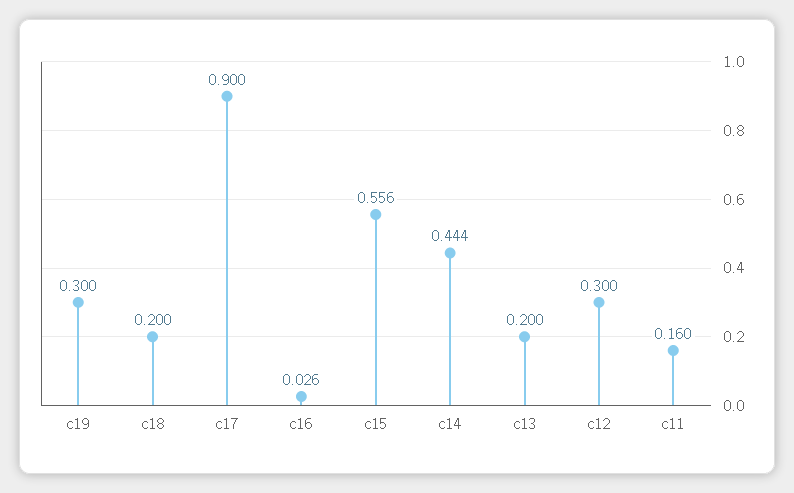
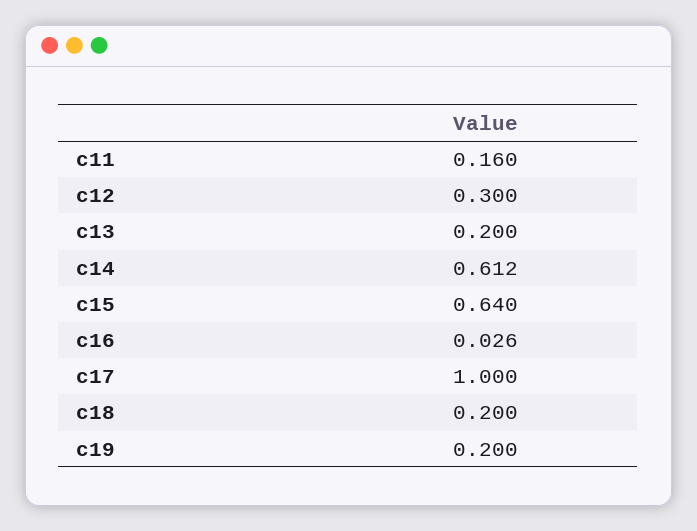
  {
-   "c19": 0.3,
+   "c19": 0.2,
    "c18": 0.2,
-   "c17": 0.9,
+   "c17": 1,
    "c16": 0.026,
-   "c15": 0.556,
+   "c15": 0.64,
-   "c14": 0.444,
+   "c14": 0.612,
    "c13": 0.2,
    "c12": 0.3,
    "c11": 0.16
  }

